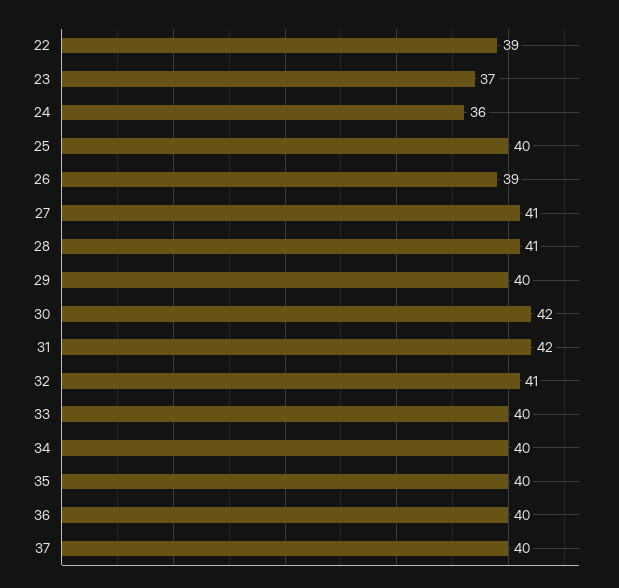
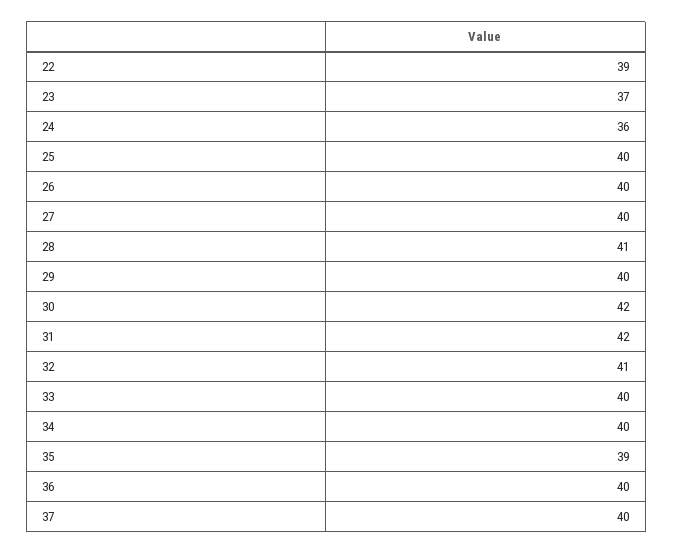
  {
    "22": 39,
    "23": 37,
    "24": 36,
    "25": 40,
-   "26": 39,
+   "26": 40,
-   "27": 41,
+   "27": 40,
    "28": 41,
    "29": 40,
    "30": 42,
    "31": 42,
    "32": 41,
    "33": 40,
    "34": 40,
-   "35": 40,
+   "35": 39,
    "36": 40,
    "37": 40
  }

